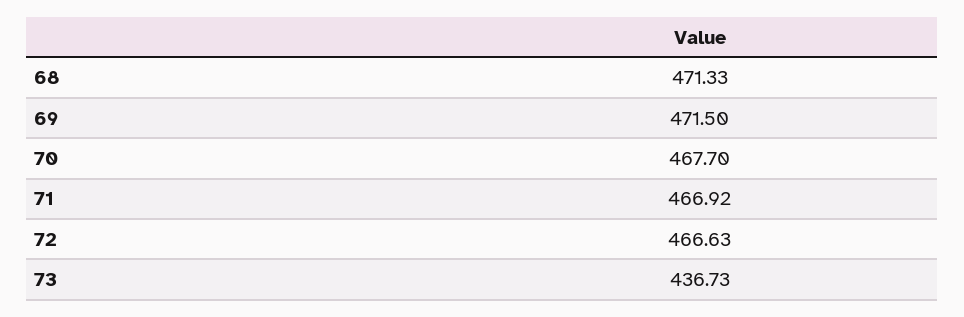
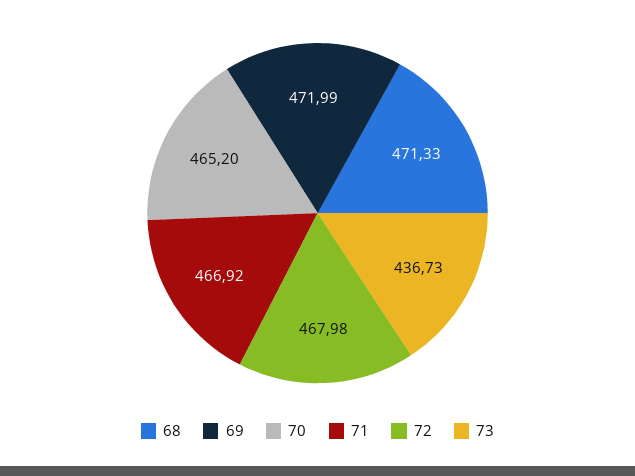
  {
    "68": 471.33,
-   "69": 471.5,
+   "69": 471.99,
-   "70": 467.7,
+   "70": 465.2,
    "71": 466.92,
-   "72": 466.63,
+   "72": 467.98,
    "73": 436.73
  }

